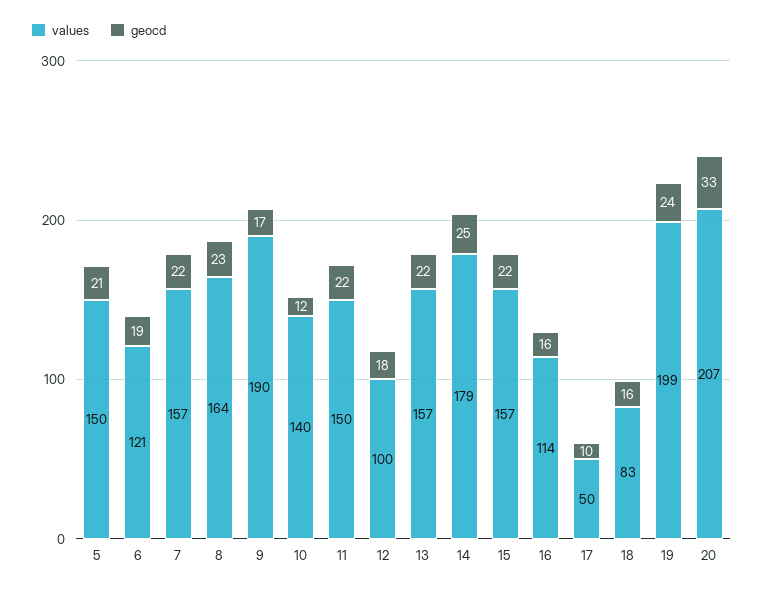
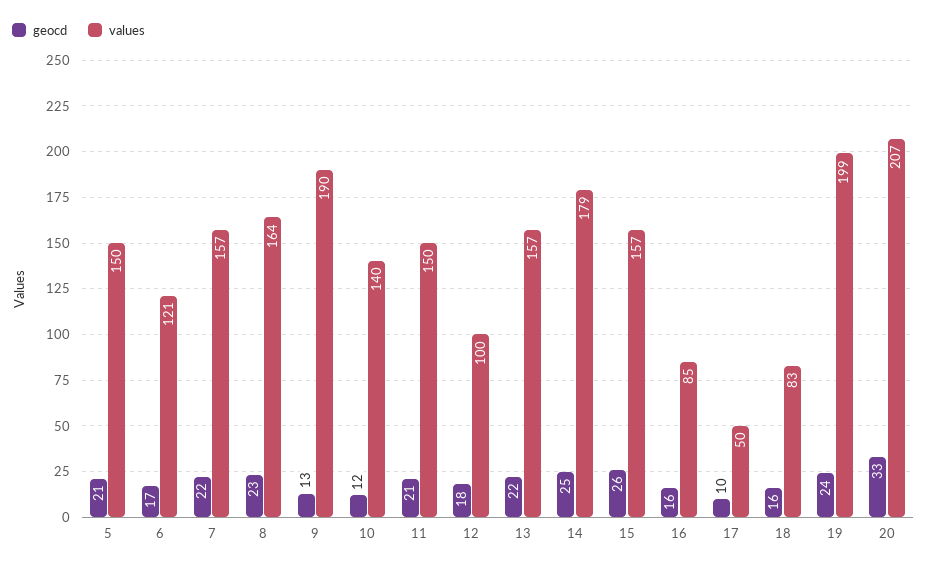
  {
    "values": {
      "5": 150,
      "6": 121,
      "7": 157,
      "8": 164,
      "9": 190,
      "10": 140,
      "11": 150,
      "12": 100,
      "13": 157,
      "14": 179,
      "15": 157,
-     "16": 114,
+     "16": 85,
      "17": 50,
      "18": 83,
      "19": 199,
      "20": 207
    },
    "geocd": {
      "5": 21,
-     "6": 19,
+     "6": 17,
      "7": 22,
      "8": 23,
-     "9": 17,
+     "9": 13,
      "10": 12,
-     "11": 22,
+     "11": 21,
      "12": 18,
      "13": 22,
      "14": 25,
-     "15": 22,
+     "15": 26,
      "16": 16,
      "17": 10,
      "18": 16,
      "19": 24,
      "20": 33
    }
  }

